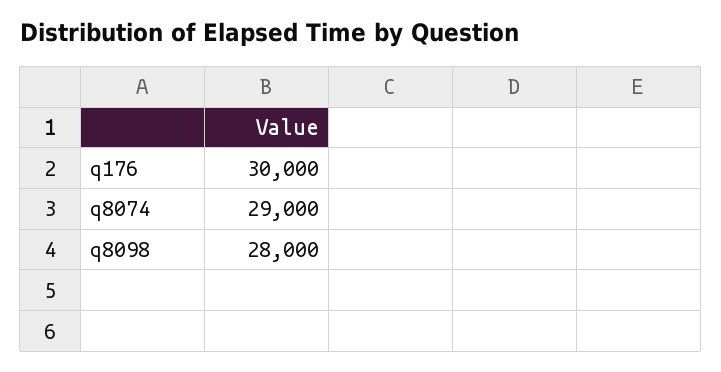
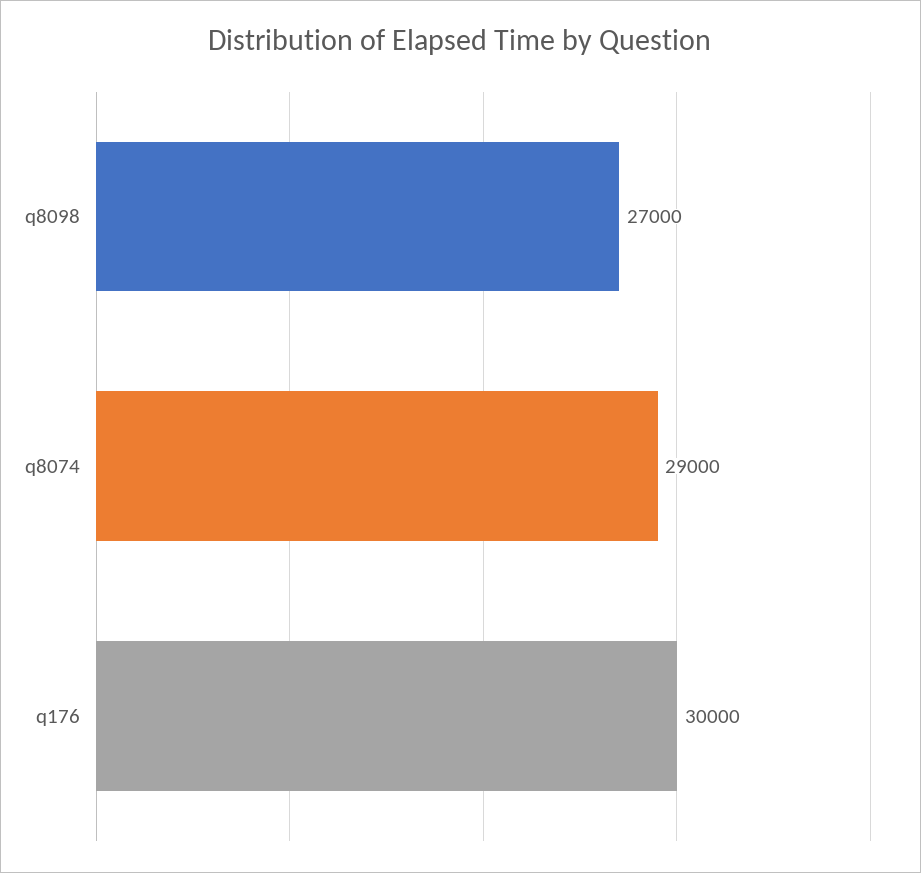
  {
    "q176": 30000,
    "q8074": 29000,
-   "q8098": 28000
+   "q8098": 27000
  }

